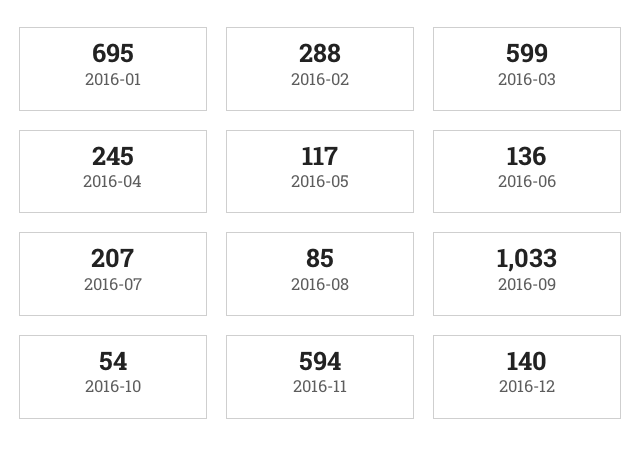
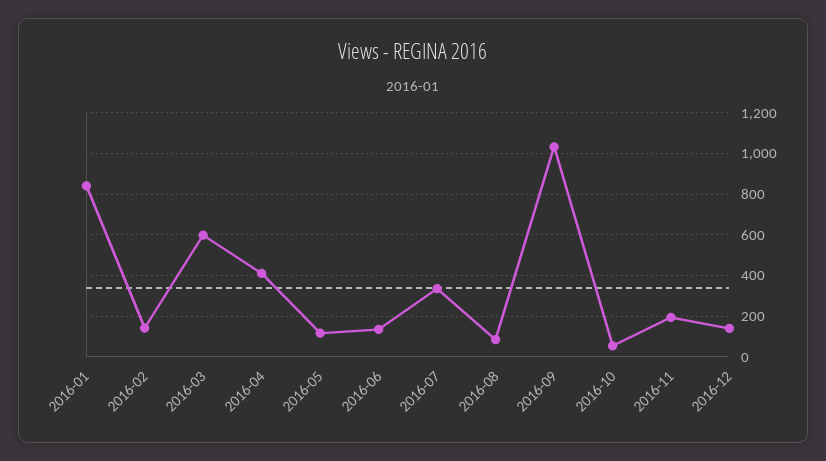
  {
-   "2016-01": 695,
+   "2016-01": 850,
-   "2016-02": 288,
+   "2016-02": 150,
    "2016-03": 599,
-   "2016-04": 245,
+   "2016-04": 400,
    "2016-05": 117,
    "2016-06": 136,
-   "2016-07": 207,
+   "2016-07": 350,
    "2016-08": 85,
    "2016-09": 1033,
    "2016-10": 54,
-   "2016-11": 594,
+   "2016-11": 200,
    "2016-12": 140
  }

